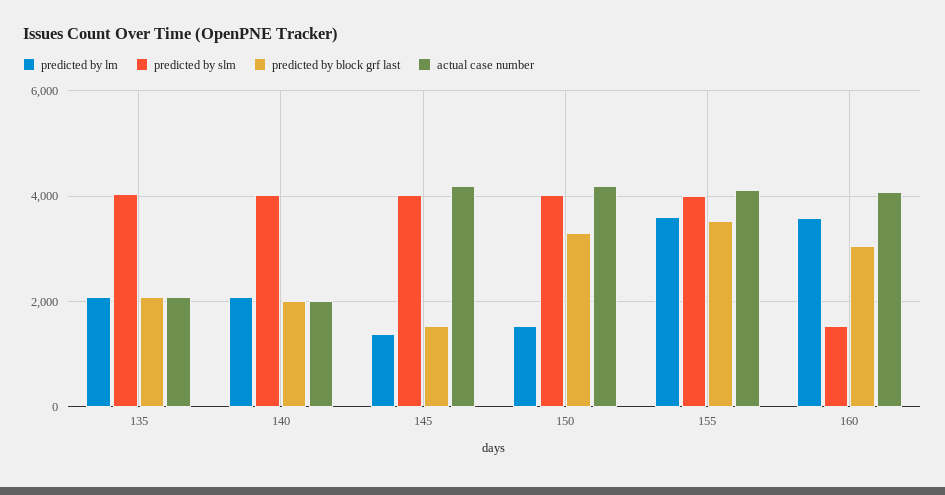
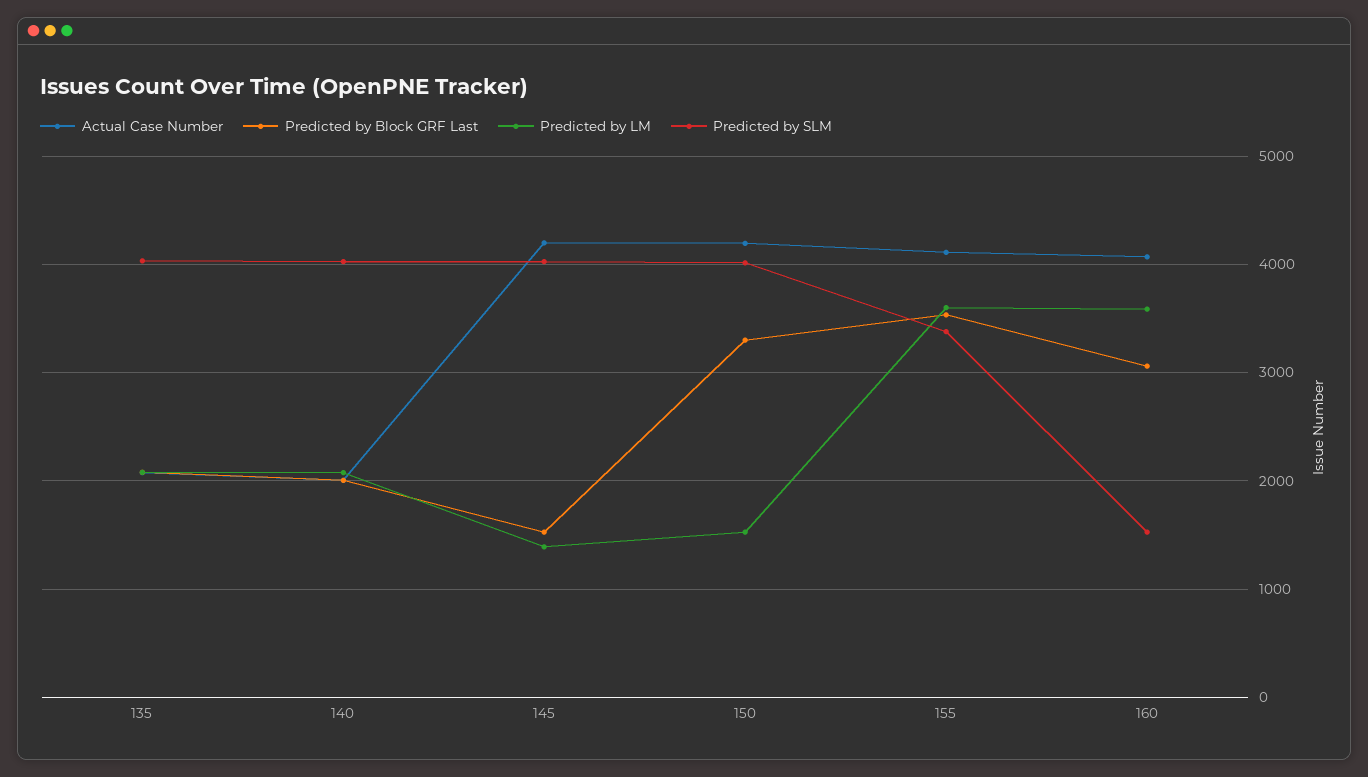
  {
    "predicted by lm": {
      "135": 2100,
      "140": 2100,
      "145": 1400,
      "150": 1500,
      "155": 3600,
      "160": 3600
    },
    "predicted by slm": {
      "135": 4000,
      "140": 4000,
      "145": 4000,
      "150": 4000,
-     "155": 4000,
+     "155": 3400,
      "160": 1500
    },
    "predicted by block grf last": {
      "135": 2100,
      "140": 2000,
      "145": 1500,
      "150": 3300,
      "155": 3500,
      "160": 3100
    },
    "actual case number": {
      "135": 2100,
      "140": 2000,
      "145": 4200,
      "150": 4200,
      "155": 4100,
      "160": 4100
    }
  }

